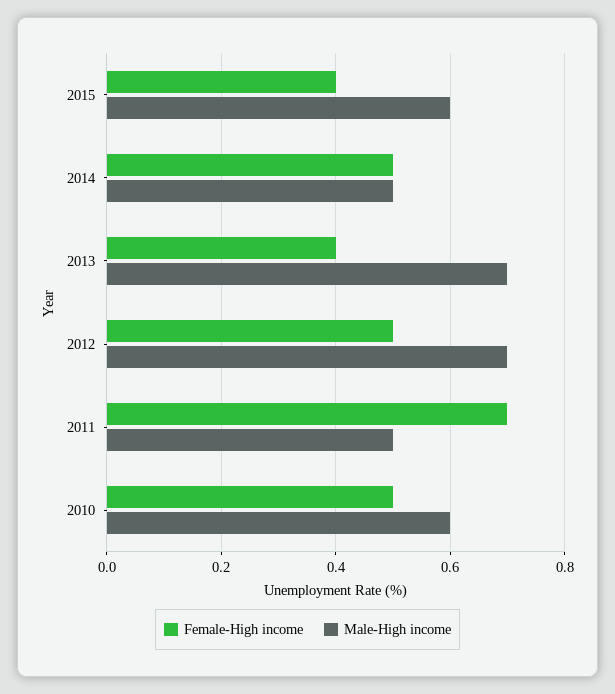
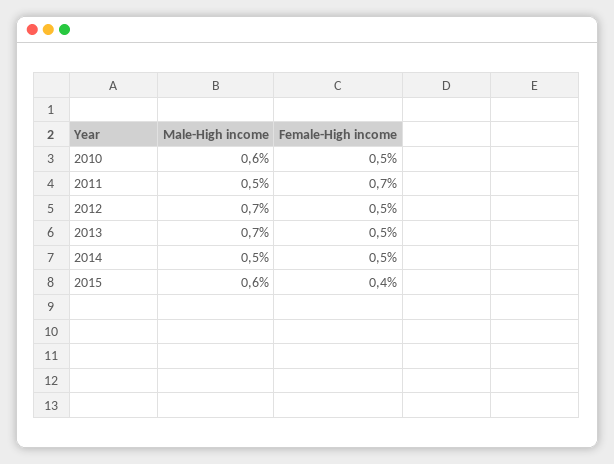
  {
    "Female-High income": {
      "2015": 0.4,
      "2014": 0.5,
-     "2013": 0.4,
+     "2013": 0.5,
      "2012": 0.5,
      "2011": 0.7,
      "2010": 0.5
    },
    "Male-High income": {
      "2015": 0.6,
      "2014": 0.5,
      "2013": 0.7,
      "2012": 0.7,
      "2011": 0.5,
      "2010": 0.6
    }
  }

